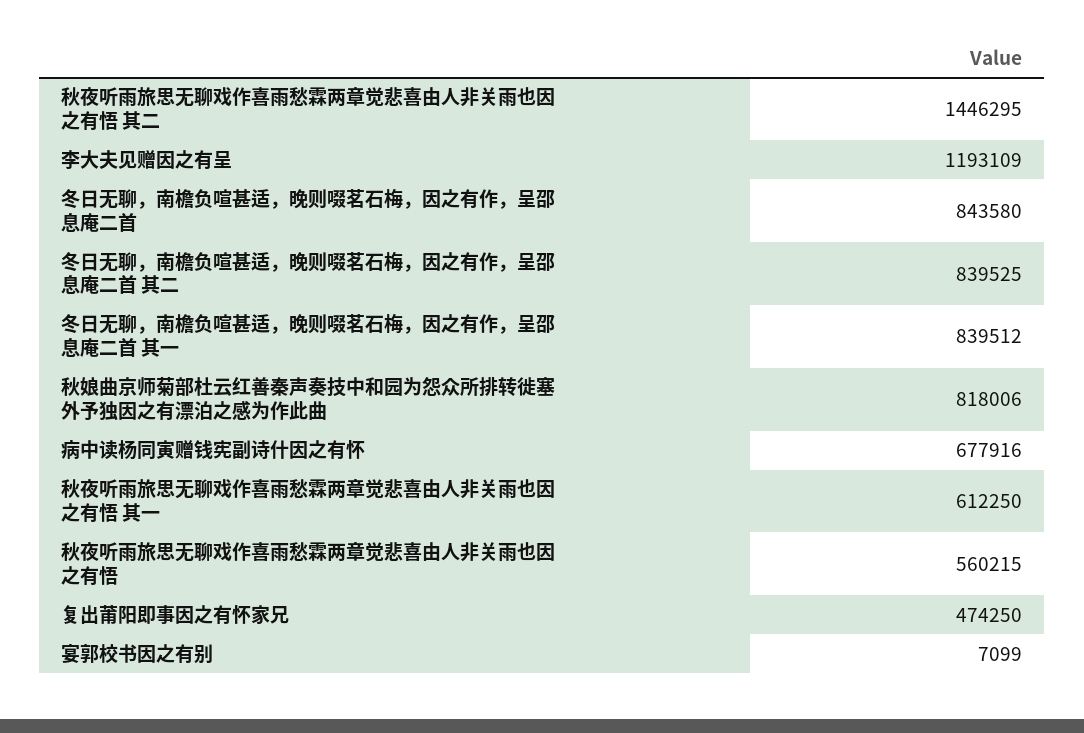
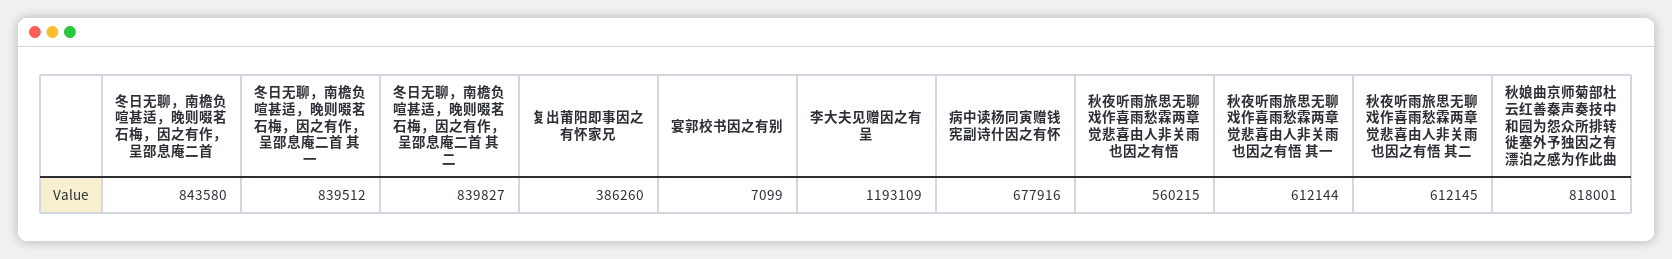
  {
-   "秋夜听雨旅思无聊戏作喜雨愁霖两章觉悲喜由人非关雨也因之有悟 其二": 1446295,
+   "秋夜听雨旅思无聊戏作喜雨愁霖两章觉悲喜由人非关雨也因之有悟 其二": 612145,
    "李大夫见赠因之有呈": 1193109,
    "冬日无聊，南檐负喧甚适，晚则啜茗石梅，因之有作，呈邵息庵二首": 843580,
-   "冬日无聊，南檐负喧甚适，晚则啜茗石梅，因之有作，呈邵息庵二首 其二": 839525,
+   "冬日无聊，南檐负喧甚适，晚则啜茗石梅，因之有作，呈邵息庵二首 其二": 839827,
    "冬日无聊，南檐负喧甚适，晚则啜茗石梅，因之有作，呈邵息庵二首 其一": 839512,
-   "秋娘曲京师菊部杜云红善秦声奏技中和园为怨众所排转徙塞外予独因之有漂泊之感为作此曲": 818006,
+   "秋娘曲京师菊部杜云红善秦声奏技中和园为怨众所排转徙塞外予独因之有漂泊之感为作此曲": 818001,
    "病中读杨同寅赠钱宪副诗什因之有怀": 677916,
-   "秋夜听雨旅思无聊戏作喜雨愁霖两章觉悲喜由人非关雨也因之有悟 其一": 612250,
+   "秋夜听雨旅思无聊戏作喜雨愁霖两章觉悲喜由人非关雨也因之有悟 其一": 612144,
    "秋夜听雨旅思无聊戏作喜雨愁霖两章觉悲喜由人非关雨也因之有悟": 560215,
-   "复出莆阳即事因之有怀家兄": 474250,
+   "复出莆阳即事因之有怀家兄": 386260,
    "宴郭校书因之有别": 7099
  }

